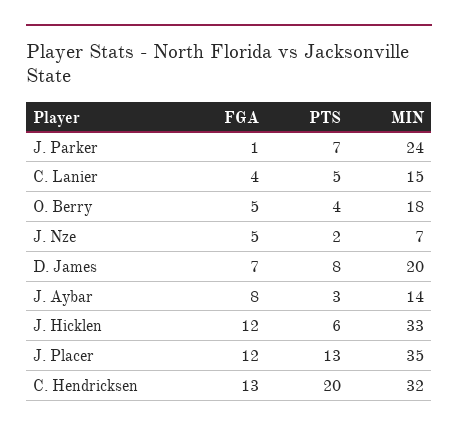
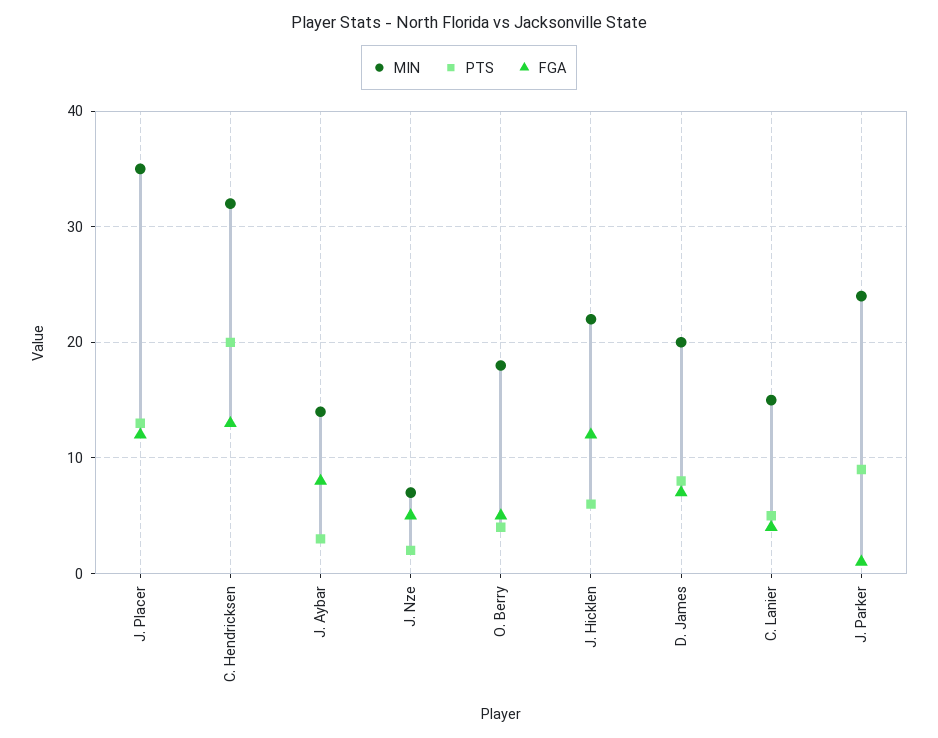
  {
    "FGA": {
      "J. Parker": 1,
      "C. Lanier": 4,
      "O. Berry": 5,
      "J. Nze": 5,
      "D. James": 7,
      "J. Aybar": 8,
      "J. Hicklen": 12,
      "J. Placer": 12,
      "C. Hendricksen": 13
    },
    "PTS": {
-     "J. Parker": 7,
+     "J. Parker": 9,
      "C. Lanier": 5,
      "O. Berry": 4,
      "J. Nze": 2,
      "D. James": 8,
      "J. Aybar": 3,
      "J. Hicklen": 6,
      "J. Placer": 13,
      "C. Hendricksen": 20
    },
    "MIN": {
      "J. Parker": 24,
      "C. Lanier": 15,
      "O. Berry": 18,
      "J. Nze": 7,
      "D. James": 20,
      "J. Aybar": 14,
-     "J. Hicklen": 33,
+     "J. Hicklen": 22,
      "J. Placer": 35,
      "C. Hendricksen": 32
    }
  }

